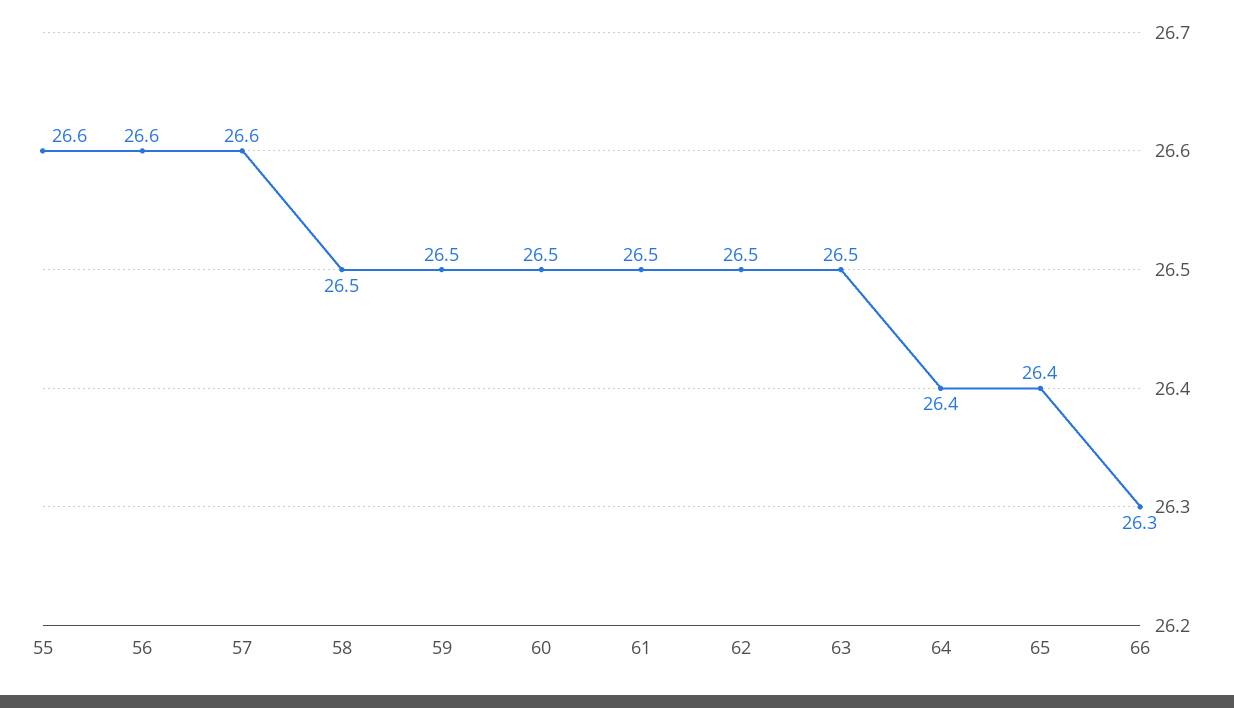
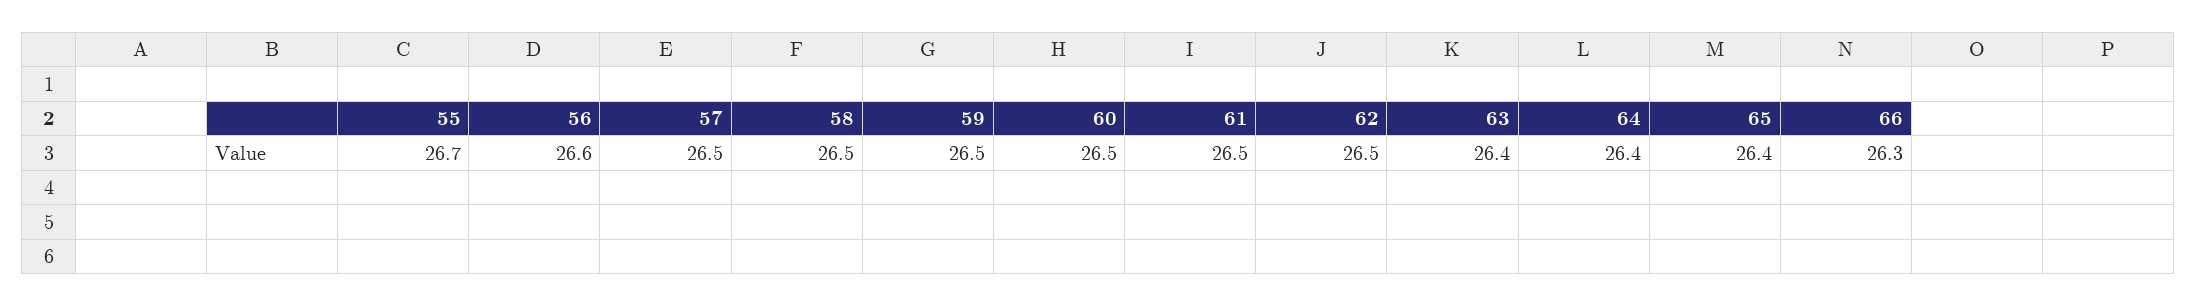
  {
-   "55": 26.6,
+   "55": 26.7,
    "56": 26.6,
-   "57": 26.6,
+   "57": 26.5,
    "58": 26.5,
    "59": 26.5,
    "60": 26.5,
    "61": 26.5,
    "62": 26.5,
-   "63": 26.5,
+   "63": 26.4,
    "64": 26.4,
    "65": 26.4,
    "66": 26.3
  }

